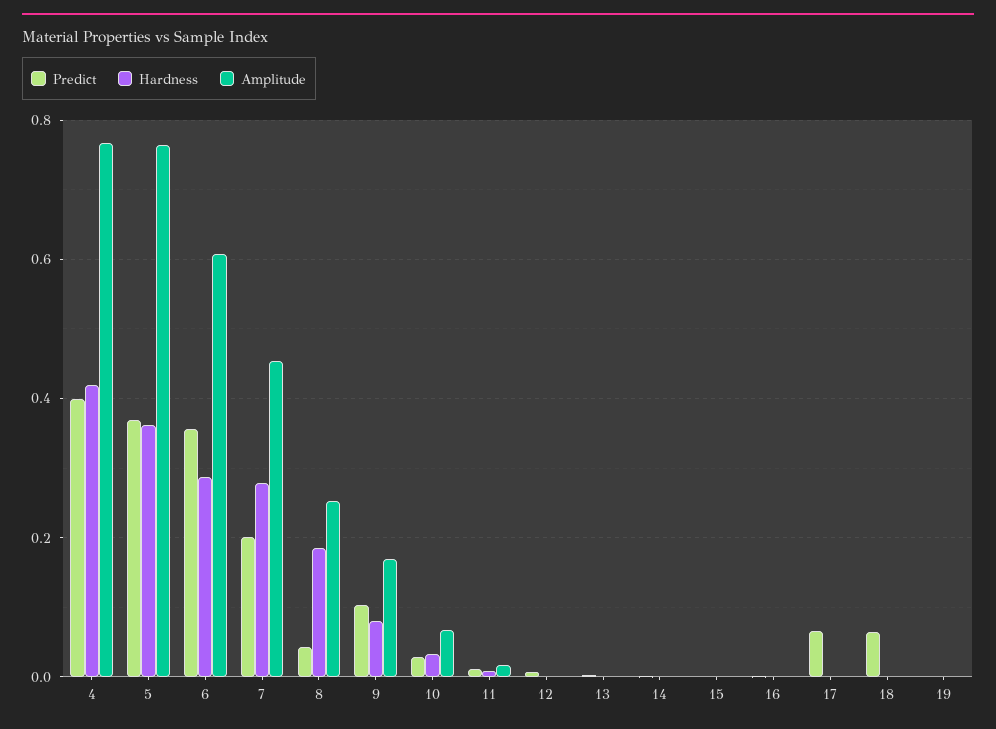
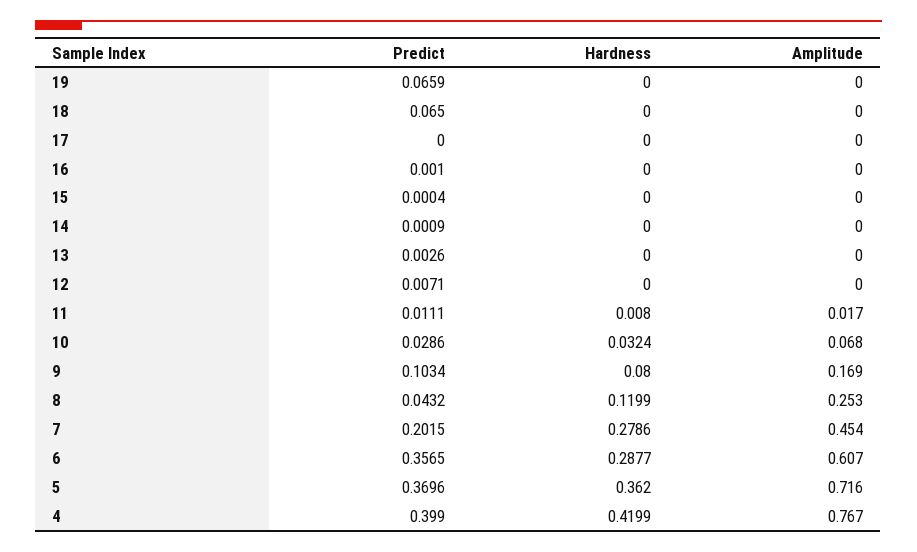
  {
    "Predict": {
      "4": 0.399,
      "5": 0.3696,
      "6": 0.3565,
      "7": 0.2015,
      "8": 0.0432,
      "9": 0.1034,
      "10": 0.0286,
      "11": 0.0111,
      "12": 0.0071,
      "13": 0.0026,
      "14": 0.0009,
      "15": 0.0004,
      "16": 0.001,
-     "17": 0.06,
+     "17": 0,
      "18": 0.065,
-     "19": 0
+     "19": 0.0659
    },
    "Hardness": {
      "4": 0.4199,
      "5": 0.362,
      "6": 0.2877,
      "7": 0.2786,
-     "8": 0.18,
+     "8": 0.1199,
      "9": 0.08,
      "10": 0.0324,
      "11": 0.008,
      "12": 0,
      "13": 0,
      "14": 0,
      "15": 0,
      "16": 0,
      "17": 0,
      "18": 0,
      "19": 0
    },
    "Amplitude": {
      "4": 0.767,
-     "5": 0.76,
+     "5": 0.716,
      "6": 0.607,
      "7": 0.454,
      "8": 0.253,
      "9": 0.169,
      "10": 0.068,
      "11": 0.017,
      "12": 0,
      "13": 0,
      "14": 0,
      "15": 0,
      "16": 0,
      "17": 0,
      "18": 0,
      "19": 0
    }
  }

